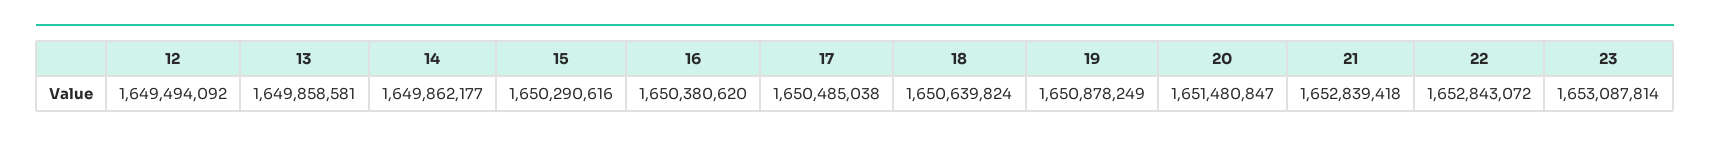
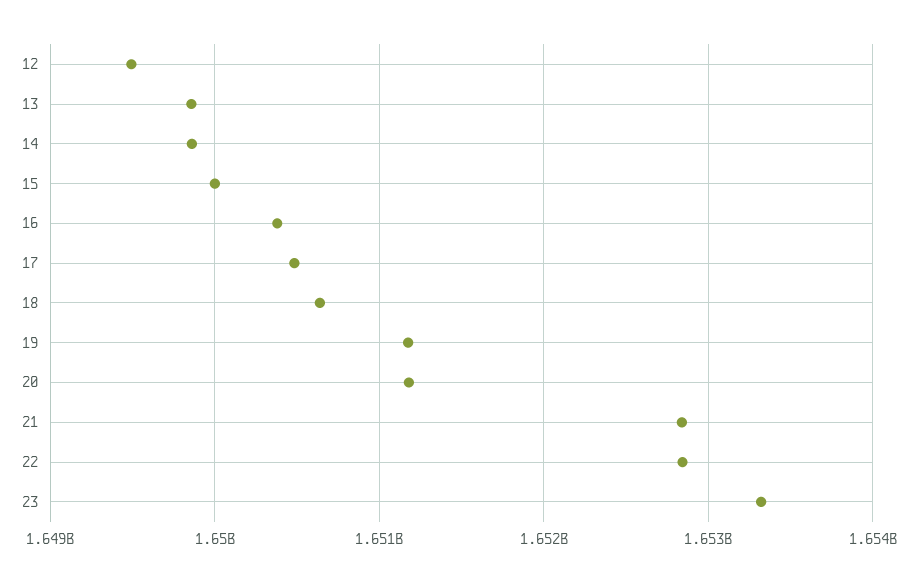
  {
    "12": 1649494092,
    "13": 1649858581,
    "14": 1649862177,
-   "15": 1650290616,
+   "15": 1650000000,
    "16": 1650380620,
    "17": 1650485038,
    "18": 1650639824,
-   "19": 1650878249,
+   "19": 1651200000,
-   "20": 1651480847,
+   "20": 1651200000,
    "21": 1652839418,
    "22": 1652843072,
-   "23": 1653087814
+   "23": 1653300000
  }

